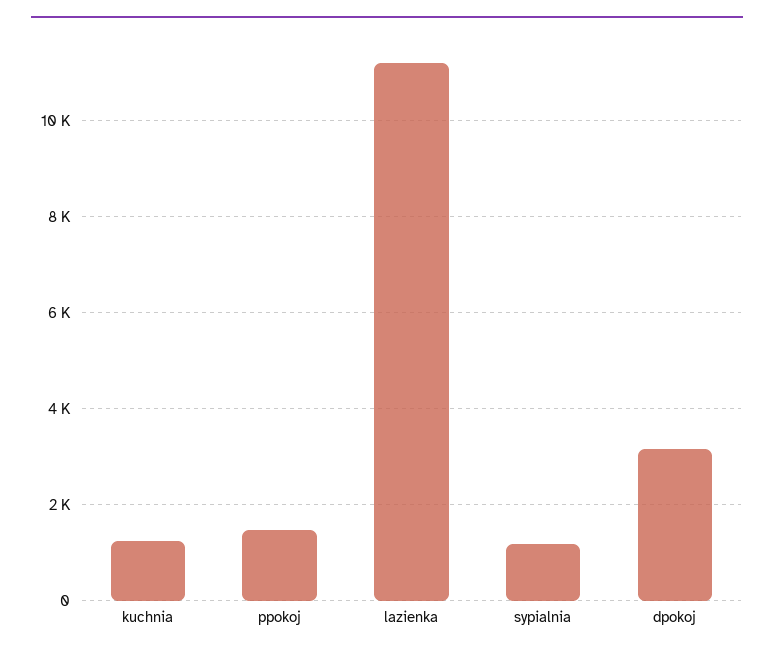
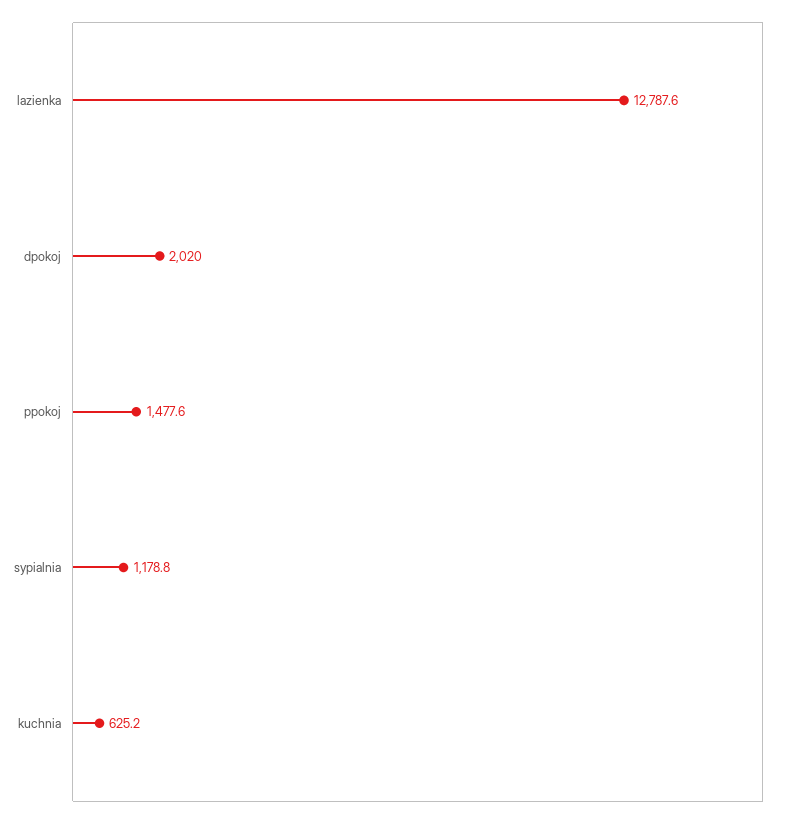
  {
-   "kuchnia": 1200,
+   "kuchnia": 625.2,
    "ppokoj": 1477.6,
-   "lazienka": 11200,
+   "lazienka": 12787.6,
    "sypialnia": 1178.8,
-   "dpokoj": 3200
+   "dpokoj": 2020
  }

